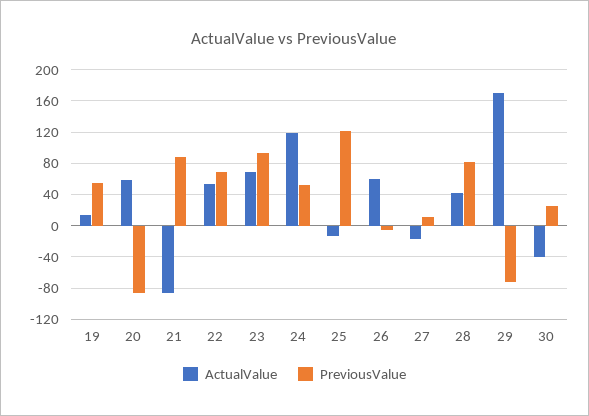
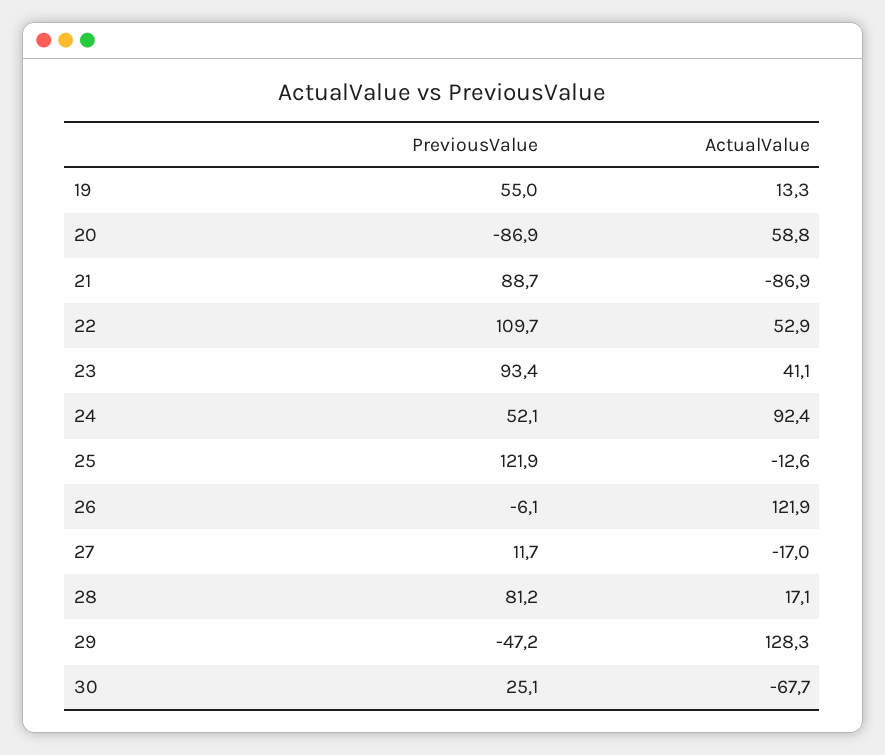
  {
    "ActualValue": {
      "19": 13.3,
      "20": 58.8,
      "21": -86.9,
      "22": 52.9,
-     "23": 70,
+     "23": 41.1,
-     "24": 120,
+     "24": 92.4,
      "25": -12.6,
-     "26": 60,
+     "26": 121.9,
      "27": -17,
-     "28": 40,
+     "28": 17.1,
-     "29": 170,
+     "29": 128.3,
-     "30": -40
+     "30": -67.7
    },
    "PreviousValue": {
      "19": 55,
      "20": -86.9,
      "21": 88.7,
-     "22": 70,
+     "22": 109.7,
      "23": 93.4,
      "24": 52.1,
      "25": 121.9,
      "26": -6.1,
      "27": 11.7,
      "28": 81.2,
-     "29": -70,
+     "29": -47.2,
      "30": 25.1
    }
  }

